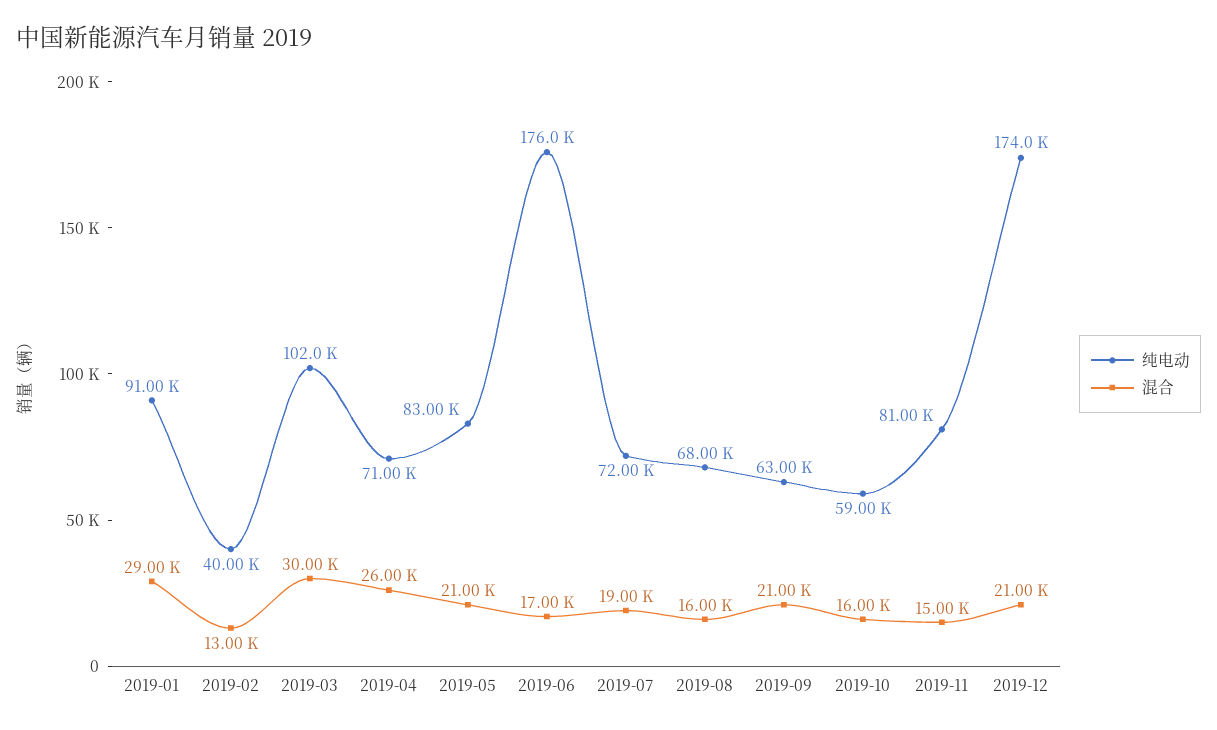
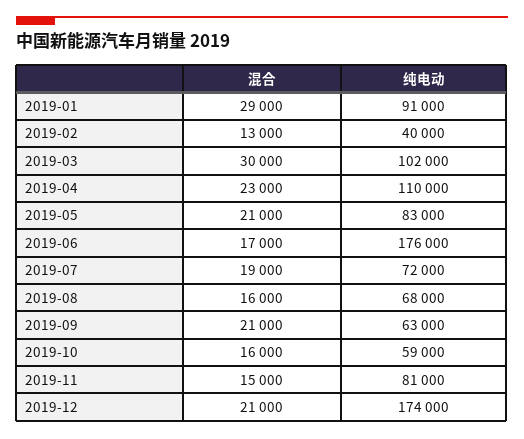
  {
    "纯电动": {
      "2019-01": 91000,
      "2019-02": 40000,
      "2019-03": 102000,
-     "2019-04": 71000,
+     "2019-04": 110000,
      "2019-05": 83000,
      "2019-06": 176000,
      "2019-07": 72000,
      "2019-08": 68000,
      "2019-09": 63000,
      "2019-10": 59000,
      "2019-11": 81000,
      "2019-12": 174000
    },
    "混合": {
      "2019-01": 29000,
      "2019-02": 13000,
      "2019-03": 30000,
-     "2019-04": 26000,
+     "2019-04": 23000,
      "2019-05": 21000,
      "2019-06": 17000,
      "2019-07": 19000,
      "2019-08": 16000,
      "2019-09": 21000,
      "2019-10": 16000,
      "2019-11": 15000,
      "2019-12": 21000
    }
  }

